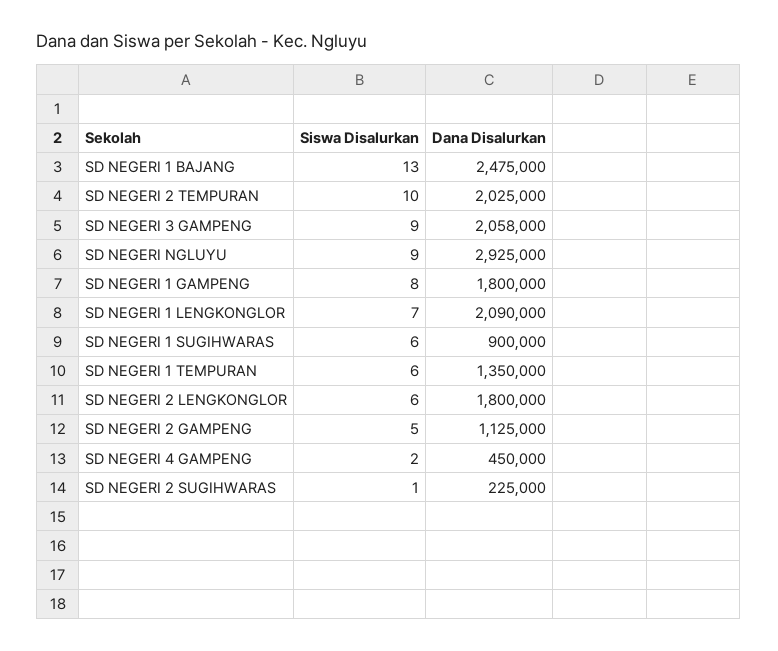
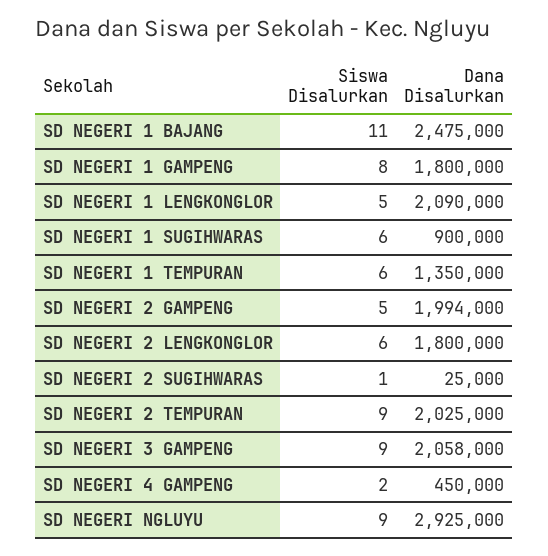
  {
    "Siswa Disalurkan": {
-     "SD NEGERI 1 BAJANG": 13,
+     "SD NEGERI 1 BAJANG": 11,
-     "SD NEGERI 2 TEMPURAN": 10,
+     "SD NEGERI 2 TEMPURAN": 9,
      "SD NEGERI 3 GAMPENG": 9,
      "SD NEGERI NGLUYU": 9,
      "SD NEGERI 1 GAMPENG": 8,
-     "SD NEGERI 1 LENGKONGLOR": 7,
+     "SD NEGERI 1 LENGKONGLOR": 5,
      "SD NEGERI 1 SUGIHWARAS": 6,
      "SD NEGERI 1 TEMPURAN": 6,
      "SD NEGERI 2 LENGKONGLOR": 6,
      "SD NEGERI 2 GAMPENG": 5,
      "SD NEGERI 4 GAMPENG": 2,
      "SD NEGERI 2 SUGIHWARAS": 1
    },
    "Dana Disalurkan": {
      "SD NEGERI 1 BAJANG": 2475000,
      "SD NEGERI 2 TEMPURAN": 2025000,
      "SD NEGERI 3 GAMPENG": 2058000,
      "SD NEGERI NGLUYU": 2925000,
      "SD NEGERI 1 GAMPENG": 1800000,
      "SD NEGERI 1 LENGKONGLOR": 2090000,
      "SD NEGERI 1 SUGIHWARAS": 900000,
      "SD NEGERI 1 TEMPURAN": 1350000,
      "SD NEGERI 2 LENGKONGLOR": 1800000,
-     "SD NEGERI 2 GAMPENG": 1125000,
+     "SD NEGERI 2 GAMPENG": 1994000,
      "SD NEGERI 4 GAMPENG": 450000,
-     "SD NEGERI 2 SUGIHWARAS": 225000
+     "SD NEGERI 2 SUGIHWARAS": 25000
    }
  }

